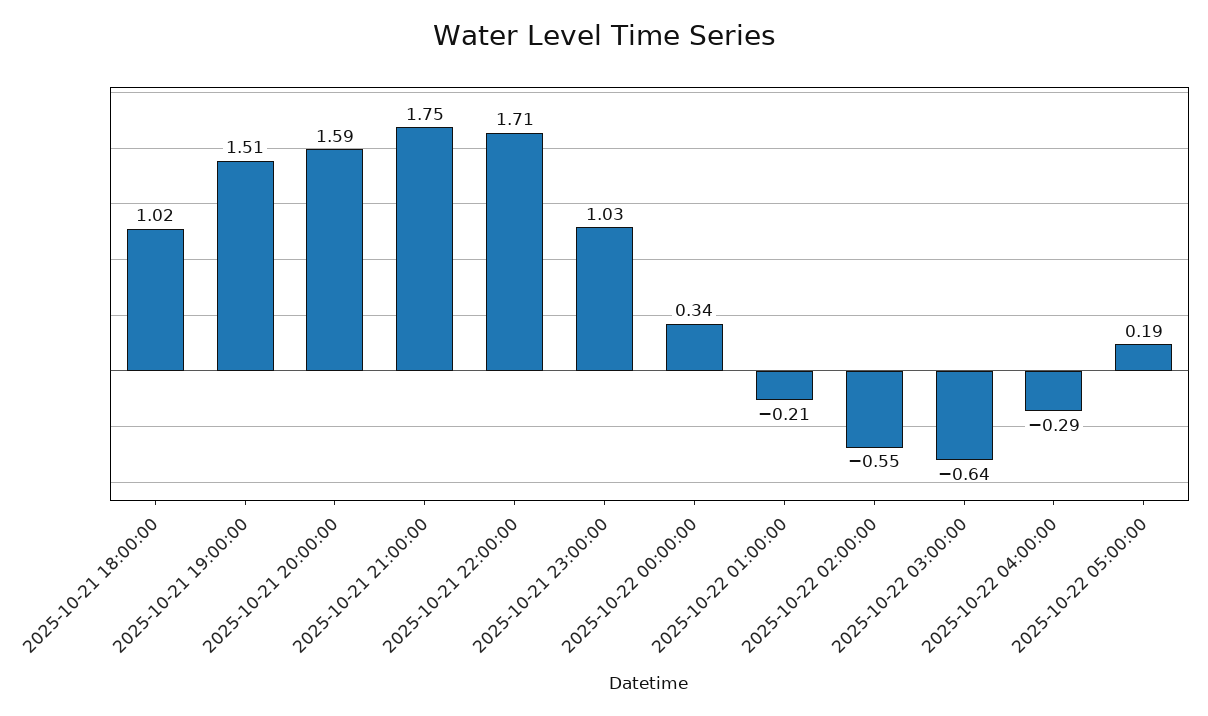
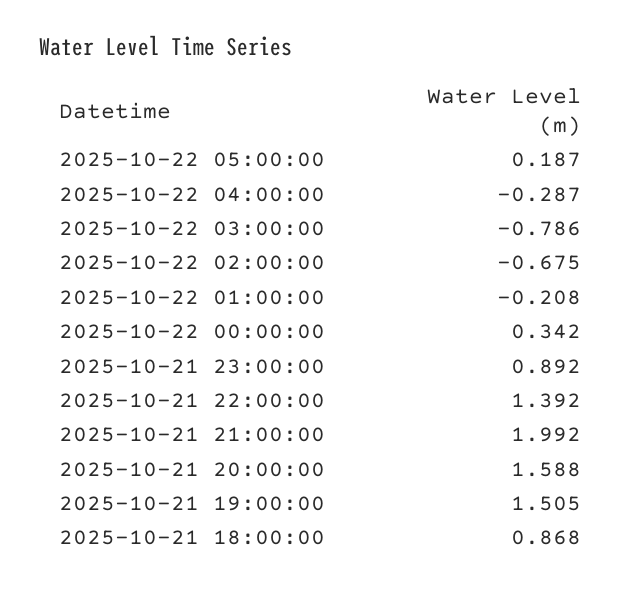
  {
-   "2025-10-21 18:00:00": 1.02,
+   "2025-10-21 18:00:00": 0.868,
    "2025-10-21 19:00:00": 1.505,
    "2025-10-21 20:00:00": 1.588,
-   "2025-10-21 21:00:00": 1.75,
+   "2025-10-21 21:00:00": 1.992,
-   "2025-10-21 22:00:00": 1.71,
+   "2025-10-21 22:00:00": 1.392,
-   "2025-10-21 23:00:00": 1.03,
+   "2025-10-21 23:00:00": 0.892,
    "2025-10-22 00:00:00": 0.342,
    "2025-10-22 01:00:00": -0.208,
-   "2025-10-22 02:00:00": -0.55,
+   "2025-10-22 02:00:00": -0.675,
-   "2025-10-22 03:00:00": -0.64,
+   "2025-10-22 03:00:00": -0.786,
    "2025-10-22 04:00:00": -0.287,
    "2025-10-22 05:00:00": 0.187
  }

